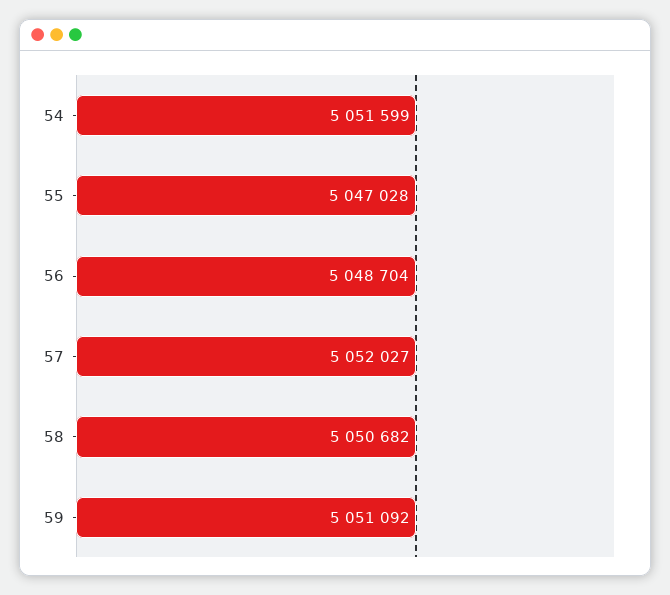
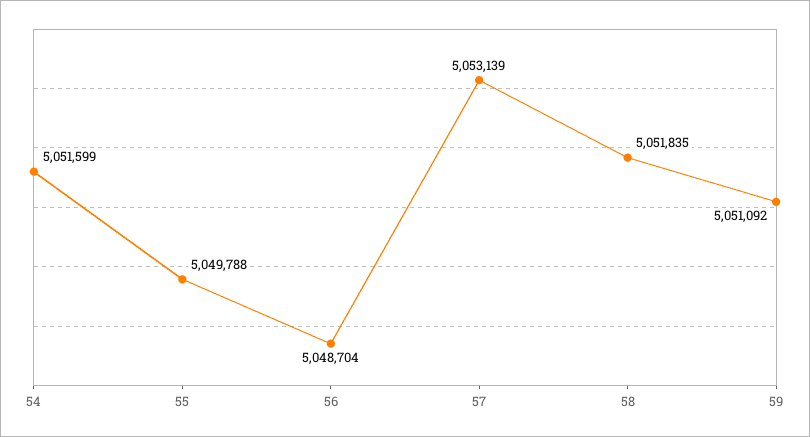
  {
    "54": 5051599,
-   "55": 5047028,
+   "55": 5049788,
    "56": 5048704,
-   "57": 5052027,
+   "57": 5053139,
-   "58": 5050682,
+   "58": 5051835,
    "59": 5051092
  }

